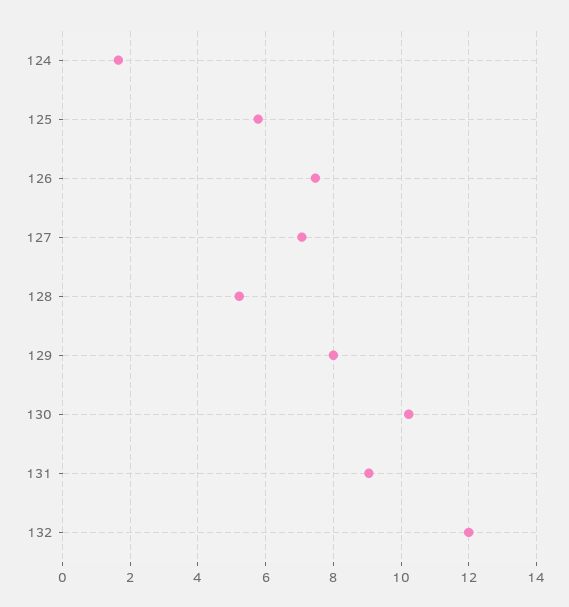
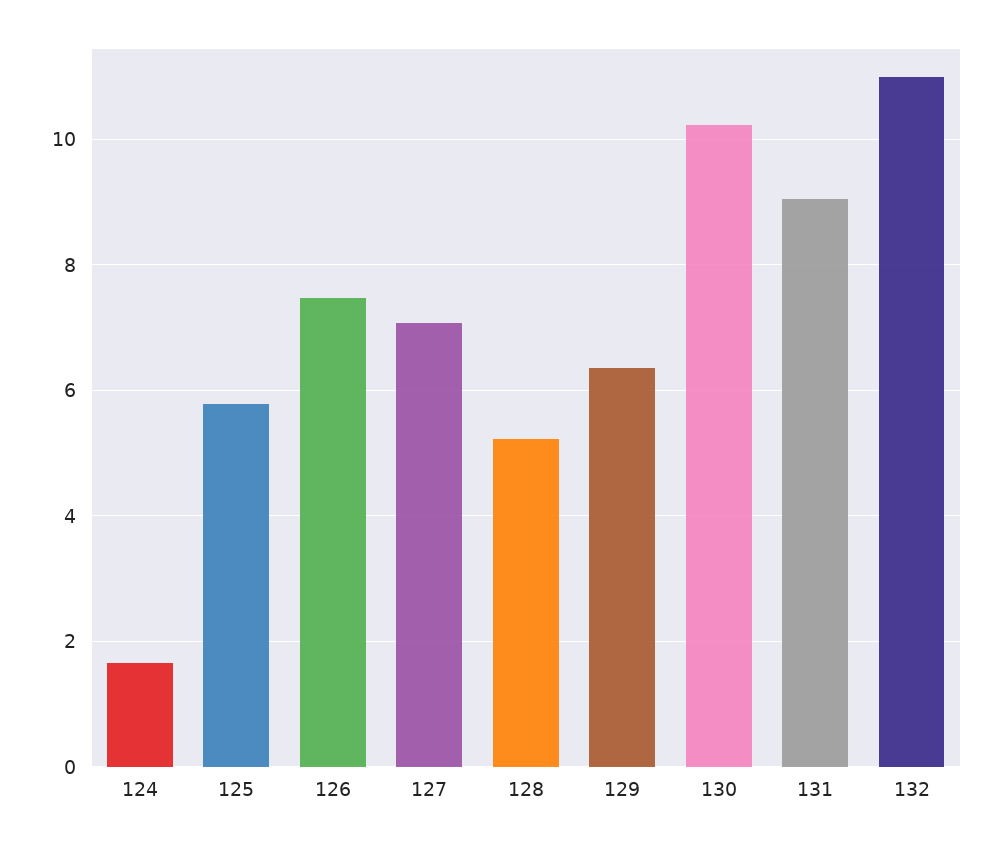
  {
    "124": 1.6,
    "125": 5.8,
    "126": 7.4,
    "127": 7,
    "128": 5.2,
-   "129": 8,
+   "129": 6.4,
    "130": 10.2,
    "131": 9,
-   "132": 12
+   "132": 11
  }

